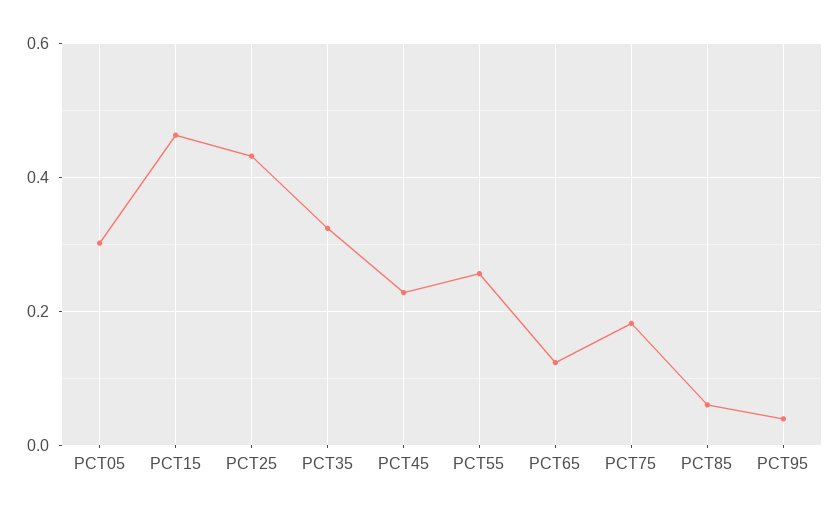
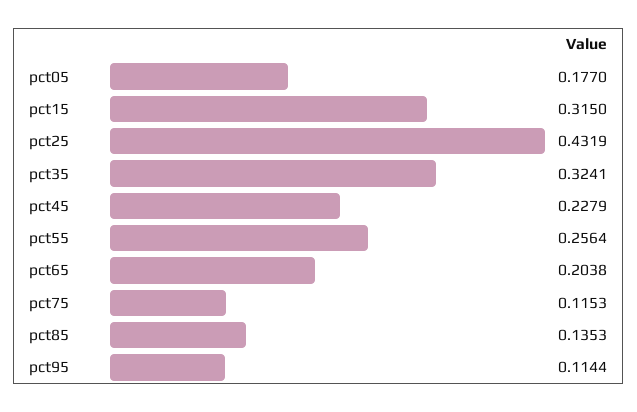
  {
-   "PCT05": 0.3,
+   "PCT05": 0.177,
-   "PCT15": 0.46,
+   "PCT15": 0.315,
    "PCT25": 0.4319,
    "PCT35": 0.3241,
    "PCT45": 0.2279,
    "PCT55": 0.2564,
-   "PCT65": 0.12,
+   "PCT65": 0.2038,
-   "PCT75": 0.18,
+   "PCT75": 0.1153,
-   "PCT85": 0.06,
+   "PCT85": 0.1353,
-   "PCT95": 0.04
+   "PCT95": 0.1144
  }

